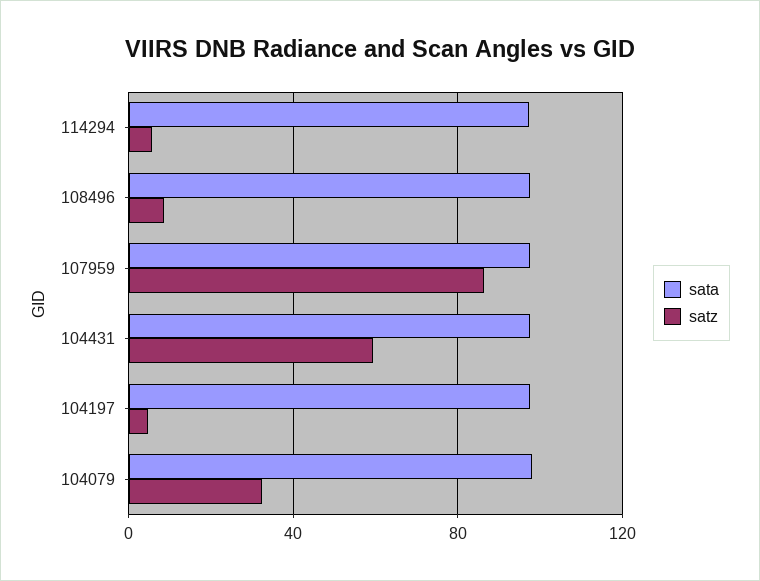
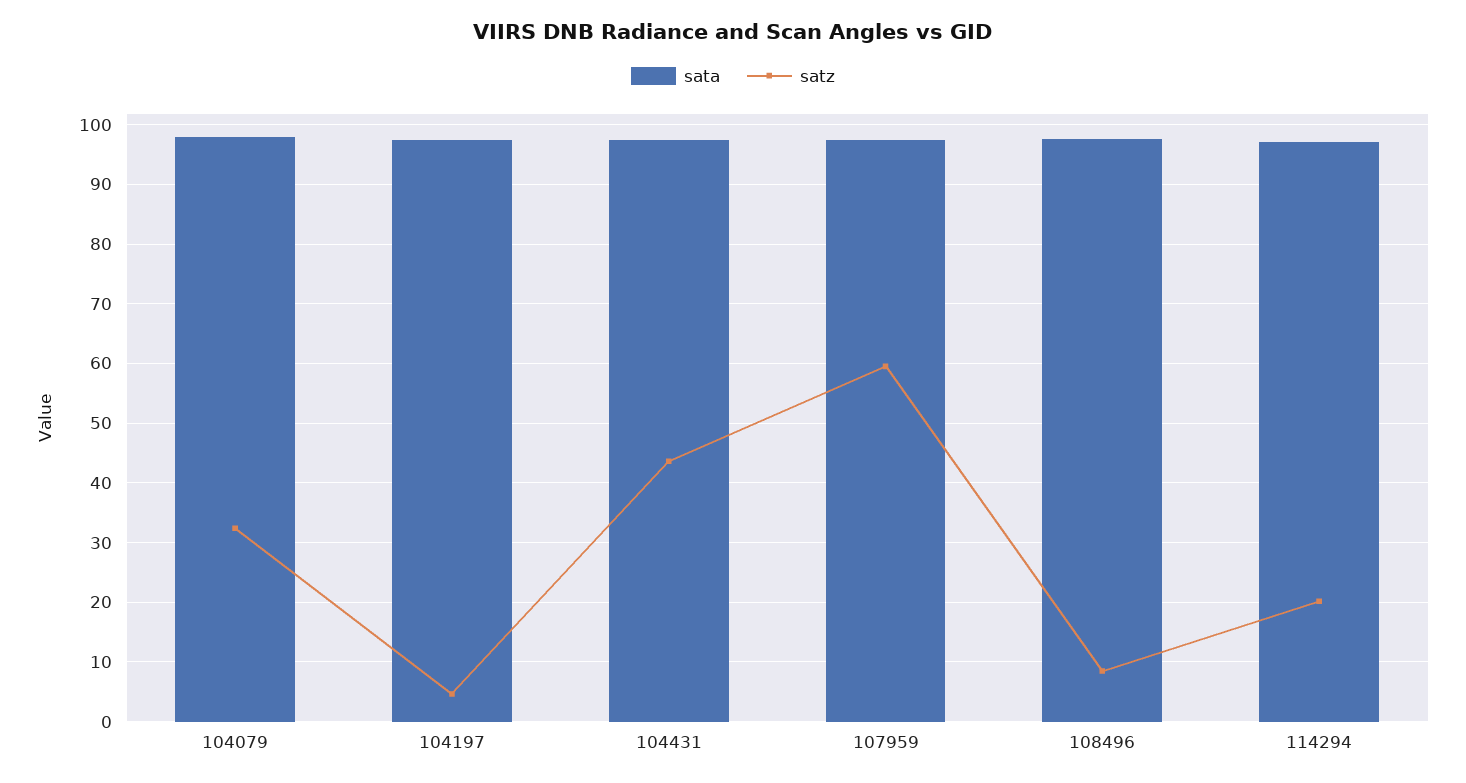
  {
    "sata": {
      "114294": 98,
      "108496": 98,
      "107959": 98,
      "104431": 98,
      "104197": 98,
      "104079": 98
    },
    "satz": {
-     "114294": 5,
+     "114294": 20,
      "108496": 8,
-     "107959": 85,
+     "107959": 60,
-     "104431": 60,
+     "104431": 44,
      "104197": 4,
      "104079": 32
    }
  }

